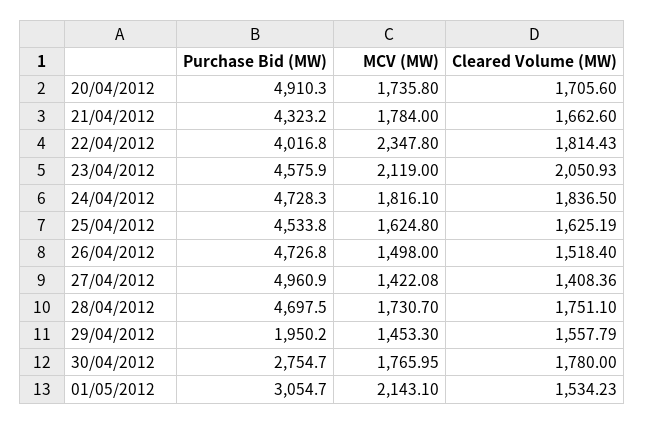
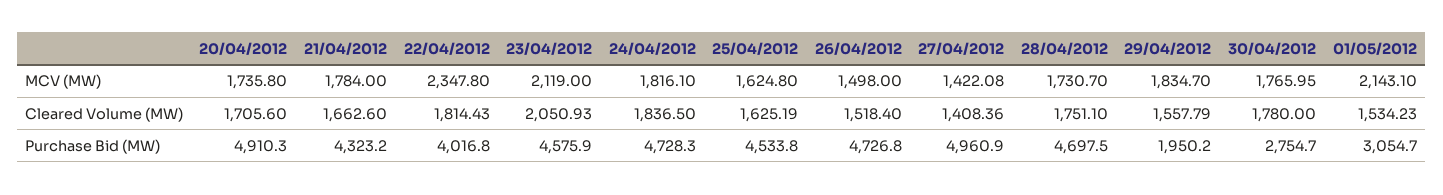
  {
    "Purchase Bid (MW)": {
      "20/04/2012": 4910.3,
      "21/04/2012": 4323.2,
      "22/04/2012": 4016.8,
      "23/04/2012": 4575.9,
      "24/04/2012": 4728.3,
      "25/04/2012": 4533.8,
      "26/04/2012": 4726.8,
      "27/04/2012": 4960.9,
      "28/04/2012": 4697.5,
      "29/04/2012": 1950.2,
      "30/04/2012": 2754.7,
      "01/05/2012": 3054.7
    },
    "MCV (MW)": {
      "20/04/2012": 1735.8,
      "21/04/2012": 1784,
      "22/04/2012": 2347.8,
      "23/04/2012": 2119,
      "24/04/2012": 1816.1,
      "25/04/2012": 1624.8,
      "26/04/2012": 1498,
      "27/04/2012": 1422.08,
      "28/04/2012": 1730.7,
-     "29/04/2012": 1453.3,
+     "29/04/2012": 1834.7,
      "30/04/2012": 1765.95,
      "01/05/2012": 2143.1
    },
    "Cleared Volume (MW)": {
      "20/04/2012": 1705.6,
      "21/04/2012": 1662.6,
      "22/04/2012": 1814.43,
      "23/04/2012": 2050.93,
      "24/04/2012": 1836.5,
      "25/04/2012": 1625.19,
      "26/04/2012": 1518.4,
      "27/04/2012": 1408.36,
      "28/04/2012": 1751.1,
      "29/04/2012": 1557.79,
      "30/04/2012": 1780,
      "01/05/2012": 1534.23
    }
  }

